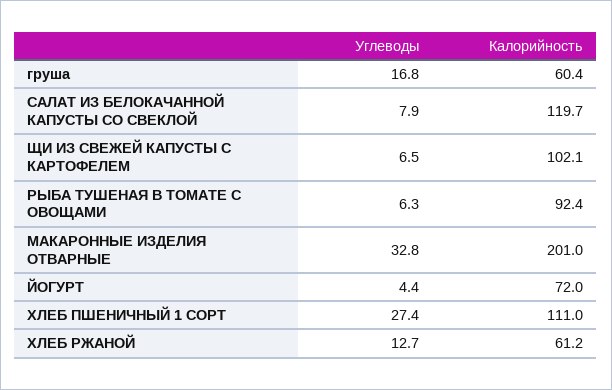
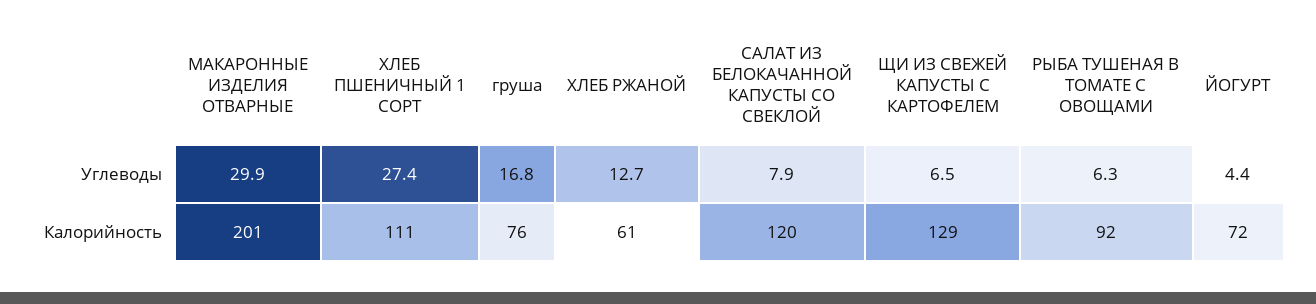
  {
    "Углеводы": {
      "груша": 16.8,
      "САЛАТ ИЗ БЕЛОКАЧАННОЙ КАПУСТЫ СО СВЕКЛОЙ": 7.9,
      "ЩИ ИЗ СВЕЖЕЙ КАПУСТЫ С КАРТОФЕЛЕМ": 6.5,
      "РЫБА ТУШЕНАЯ В ТОМАТЕ С ОВОЩАМИ": 6.3,
-     "МАКАРОННЫЕ ИЗДЕЛИЯ ОТВАРНЫЕ": 32.8,
+     "МАКАРОННЫЕ ИЗДЕЛИЯ ОТВАРНЫЕ": 29.9,
      "ЙОГУРТ": 4.4,
      "ХЛЕБ ПШЕНИЧНЫЙ 1 СОРТ": 27.4,
      "ХЛЕБ РЖАНОЙ": 12.7
    },
    "Калорийность": {
-     "груша": 60.4,
+     "груша": 76,
      "САЛАТ ИЗ БЕЛОКАЧАННОЙ КАПУСТЫ СО СВЕКЛОЙ": 119.7,
-     "ЩИ ИЗ СВЕЖЕЙ КАПУСТЫ С КАРТОФЕЛЕМ": 102.1,
+     "ЩИ ИЗ СВЕЖЕЙ КАПУСТЫ С КАРТОФЕЛЕМ": 129,
      "РЫБА ТУШЕНАЯ В ТОМАТЕ С ОВОЩАМИ": 92.4,
      "МАКАРОННЫЕ ИЗДЕЛИЯ ОТВАРНЫЕ": 201,
      "ЙОГУРТ": 72,
      "ХЛЕБ ПШЕНИЧНЫЙ 1 СОРТ": 111,
      "ХЛЕБ РЖАНОЙ": 61.2
    }
  }

